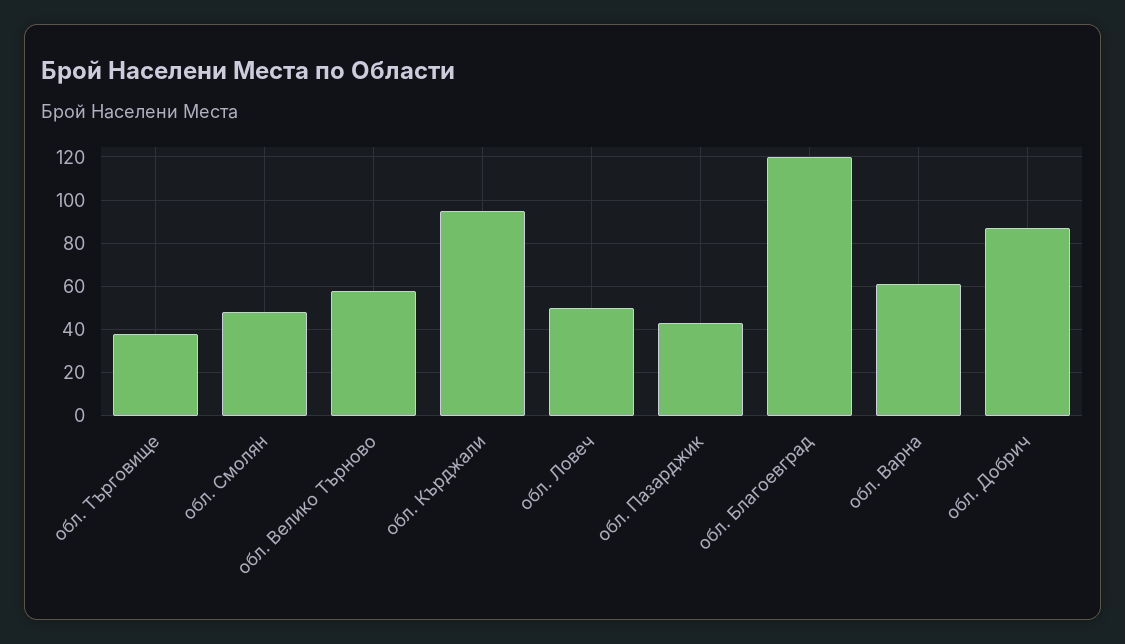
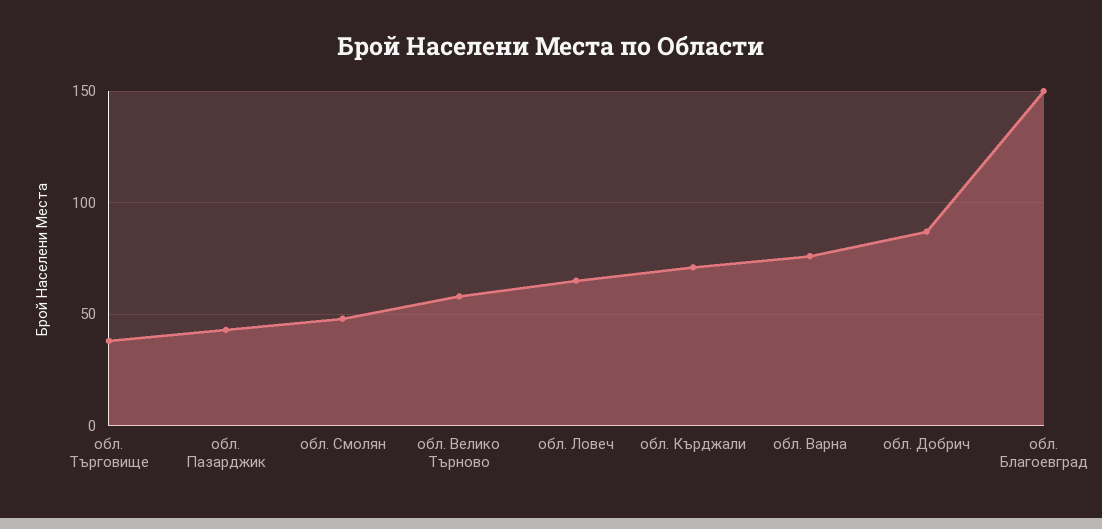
  {
    "обл. Търговище": 40,
    "обл. Смолян": 50,
    "обл. Велико Търново": 60,
-   "обл. Кърджали": 95,
+   "обл. Кърджали": 70,
-   "обл. Ловеч": 50,
+   "обл. Ловеч": 65,
    "обл. Пазарджик": 45,
-   "обл. Благоевград": 120,
+   "обл. Благоевград": 150,
-   "обл. Варна": 60,
+   "обл. Варна": 75,
    "обл. Добрич": 85
  }

